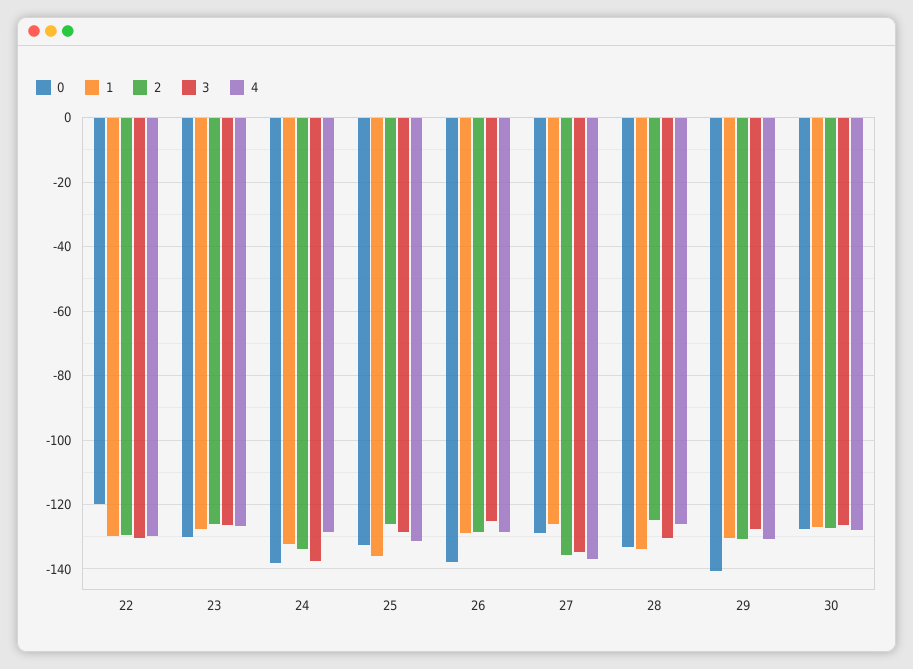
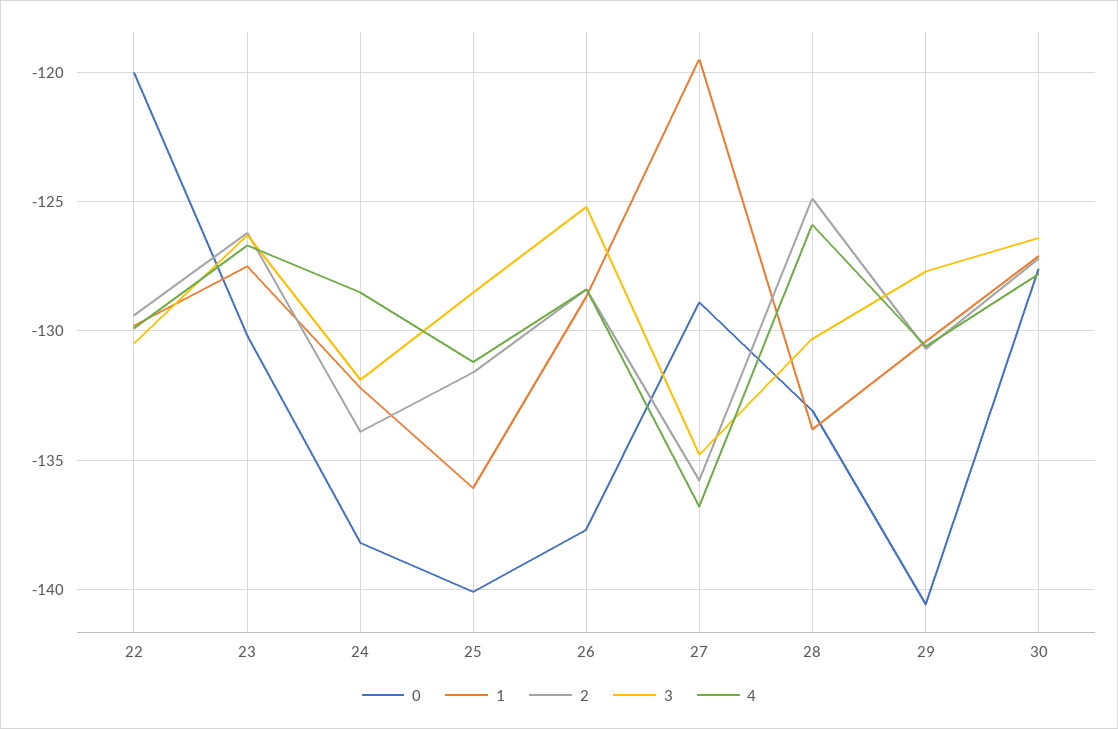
  {
    "0": {
      "22": -120,
      "23": -130,
      "24": -138,
-     "25": -132,
+     "25": -140,
      "26": -137.5,
      "27": -129,
      "28": -133,
      "29": -140.5,
      "30": -127.5
    },
    "1": {
      "22": -130,
      "23": -127.5,
      "24": -132,
      "25": -136,
      "26": -128.5,
-     "27": -126,
+     "27": -119.5,
      "28": -134,
      "29": -130.5,
      "30": -127
    },
    "2": {
      "22": -129.5,
      "23": -126,
      "24": -134,
-     "25": -126,
+     "25": -131.5,
      "26": -128.5,
      "27": -136,
      "28": -125,
      "29": -130.5,
      "30": -127
    },
    "3": {
      "22": -130.5,
      "23": -126.5,
-     "24": -138,
+     "24": -132,
      "25": -128.5,
      "26": -125,
      "27": -135,
      "28": -130.5,
      "29": -127.5,
      "30": -126.5
    },
    "4": {
      "22": -130,
      "23": -126.5,
      "24": -128.5,
      "25": -131,
      "26": -128.5,
      "27": -137,
      "28": -126,
      "29": -130.5,
      "30": -128
    }
  }

